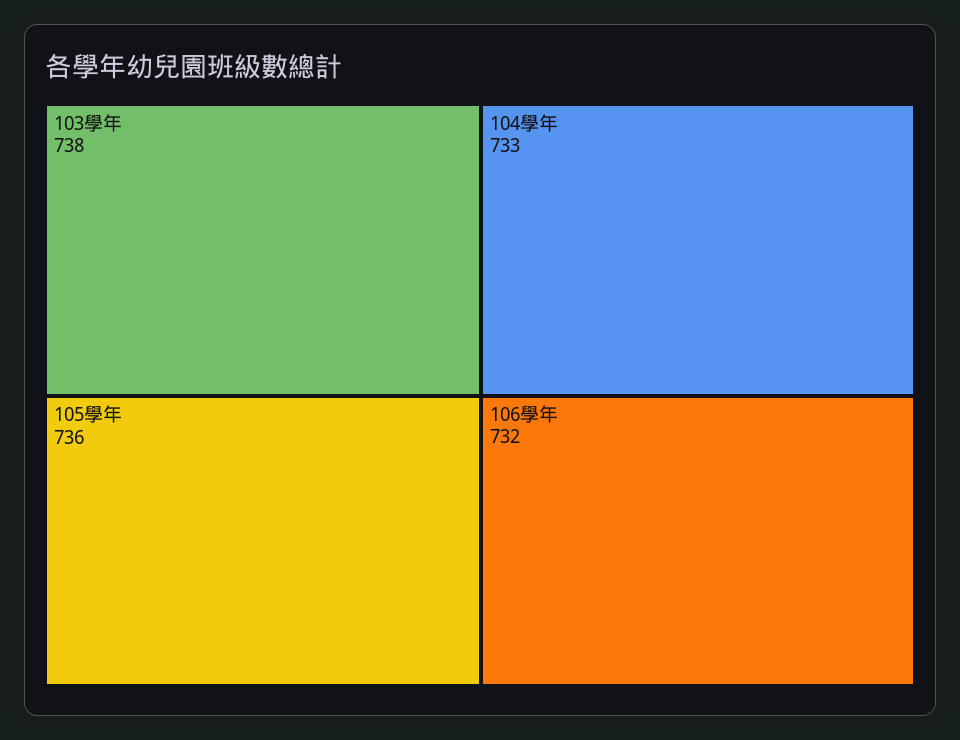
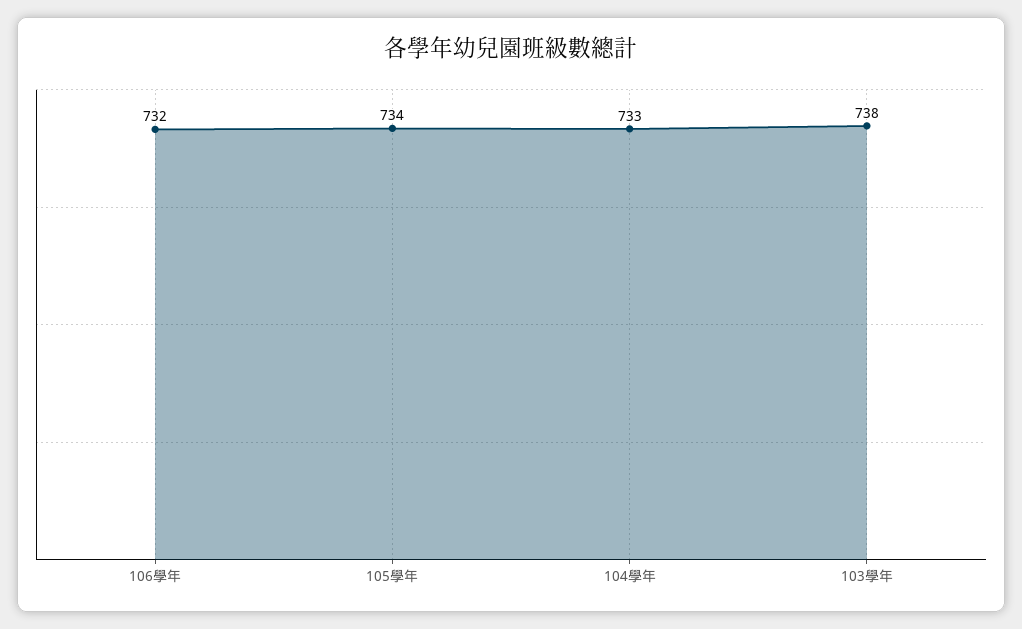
  {
    "103學年": 738,
-   "105學年": 736,
+   "105學年": 734,
    "104學年": 733,
    "106學年": 732
  }

